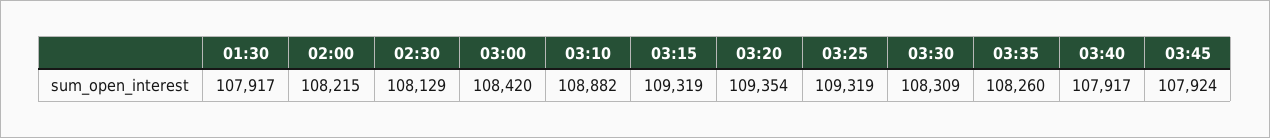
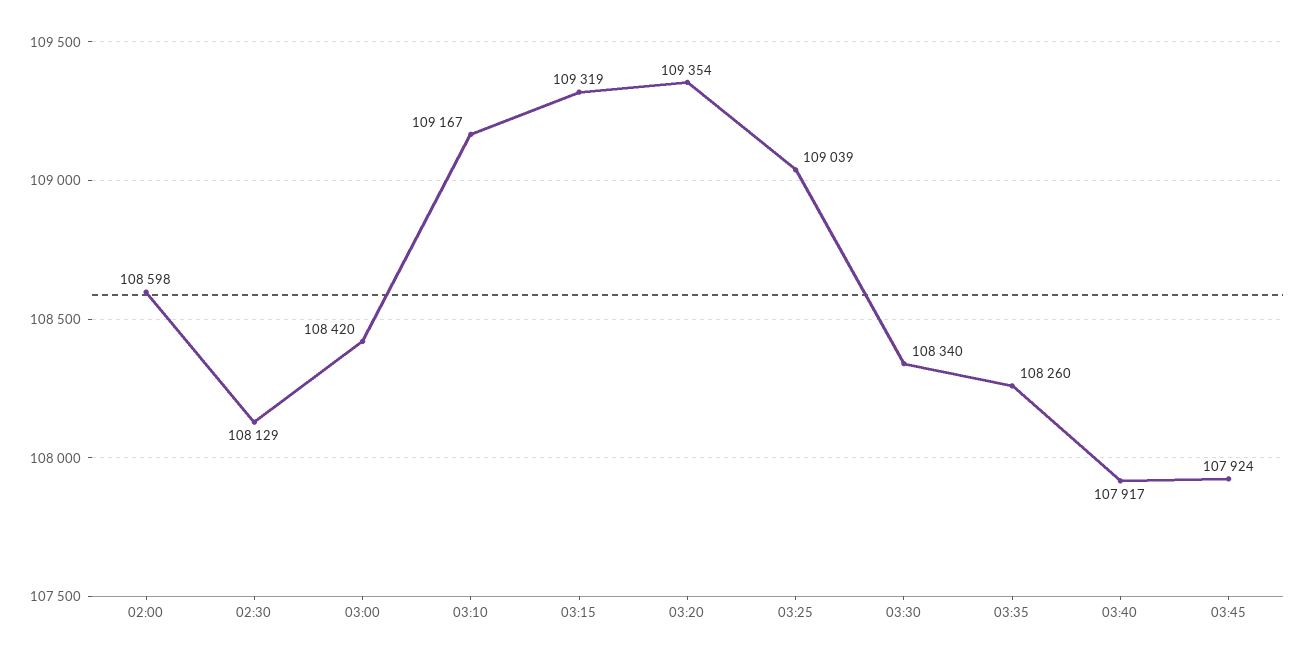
  {
-   "01:30": 107917,
-   "02:00": 108215,
+   "02:00": 108598,
    "02:30": 108129,
    "03:00": 108420,
-   "03:10": 108882,
+   "03:10": 109167,
    "03:15": 109319,
    "03:20": 109354,
-   "03:25": 109319,
+   "03:25": 109039,
-   "03:30": 108309,
+   "03:30": 108340,
    "03:35": 108260,
    "03:40": 107917,
    "03:45": 107924
  }

